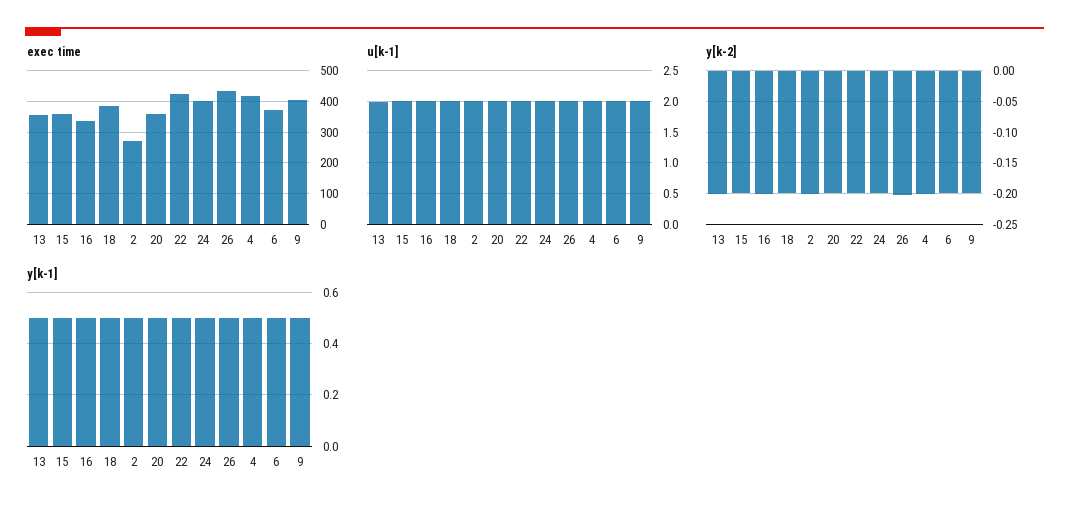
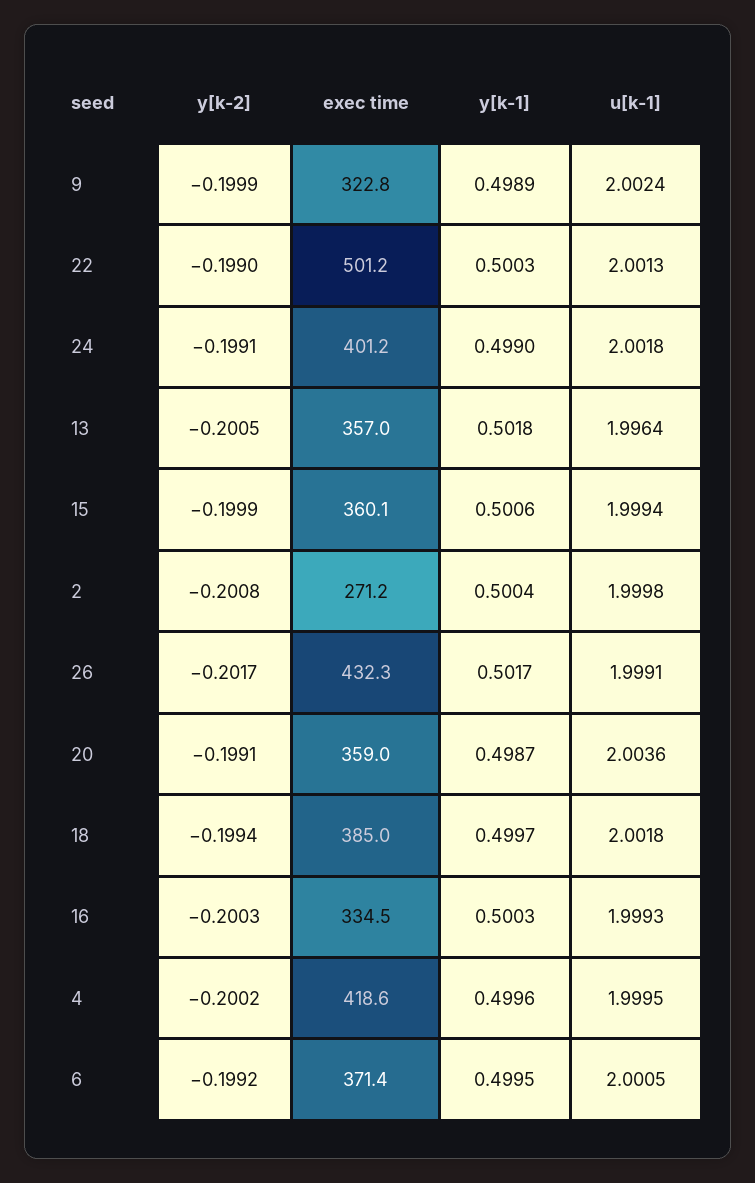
  {
    "exec time": {
      "13": 357,
      "15": 360.1,
      "16": 334.5,
      "18": 385,
      "2": 271.2,
      "20": 359,
-     "22": 420,
+     "22": 501.2,
      "24": 401.2,
      "26": 432.3,
      "4": 418.6,
      "6": 371.4,
-     "9": 400
+     "9": 322.8
    },
    "u[k-1]": {
      "13": 1.9964,
      "15": 1.9994,
      "16": 1.9993,
      "18": 2.0018,
      "2": 1.9998,
      "20": 2.0036,
      "22": 2.0013,
      "24": 2.0018,
      "26": 1.9991,
      "4": 1.9995,
      "6": 2.0005,
      "9": 2.0024
    },
    "y[k-2]": {
      "13": -0.2005,
      "15": -0.1999,
      "16": -0.2003,
      "18": -0.1994,
      "2": -0.2008,
      "20": -0.1991,
      "22": -0.199,
      "24": -0.1991,
      "26": -0.2017,
      "4": -0.2002,
      "6": -0.1992,
      "9": -0.1999
    },
    "y[k-1]": {
      "13": 0.5018,
      "15": 0.5006,
      "16": 0.5003,
      "18": 0.4997,
      "2": 0.5004,
      "20": 0.4987,
      "22": 0.5003,
      "24": 0.499,
      "26": 0.5017,
      "4": 0.4996,
      "6": 0.4995,
      "9": 0.4989
    }
  }

